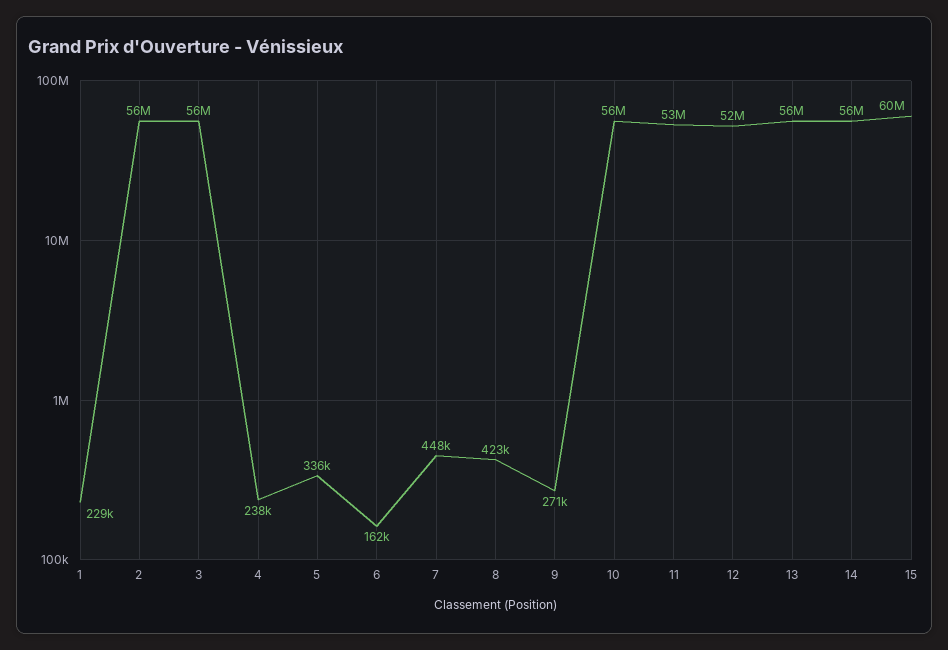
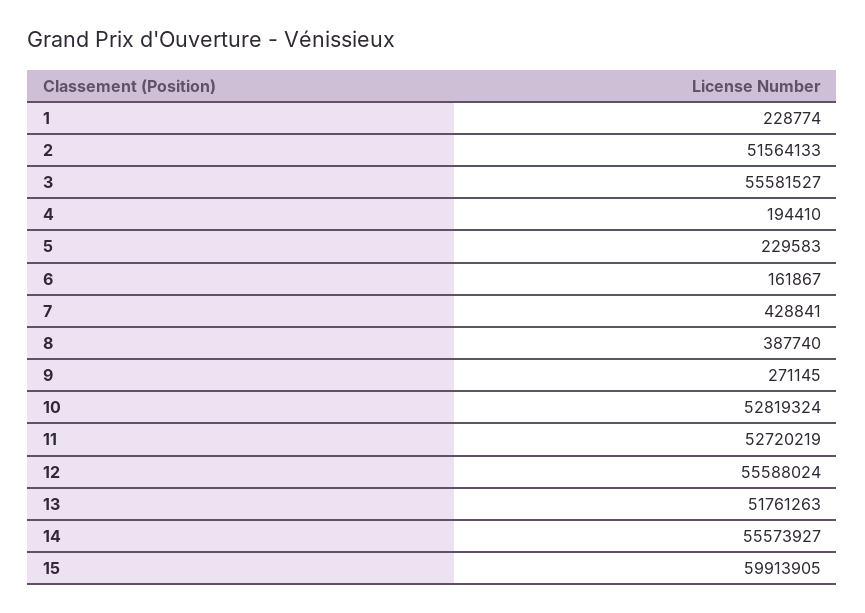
  {
    "1": 228774,
-   "2": 56000000,
+   "2": 51564133,
    "3": 55581527,
-   "4": 238000,
+   "4": 194410,
-   "5": 336000,
+   "5": 229583,
    "6": 161867,
-   "7": 448000,
+   "7": 428841,
-   "8": 423000,
+   "8": 387740,
    "9": 271145,
-   "10": 56000000,
+   "10": 52819324,
    "11": 52720219,
-   "12": 52000000,
+   "12": 55588024,
-   "13": 56000000,
+   "13": 51761263,
    "14": 55573927,
    "15": 59913905
  }

